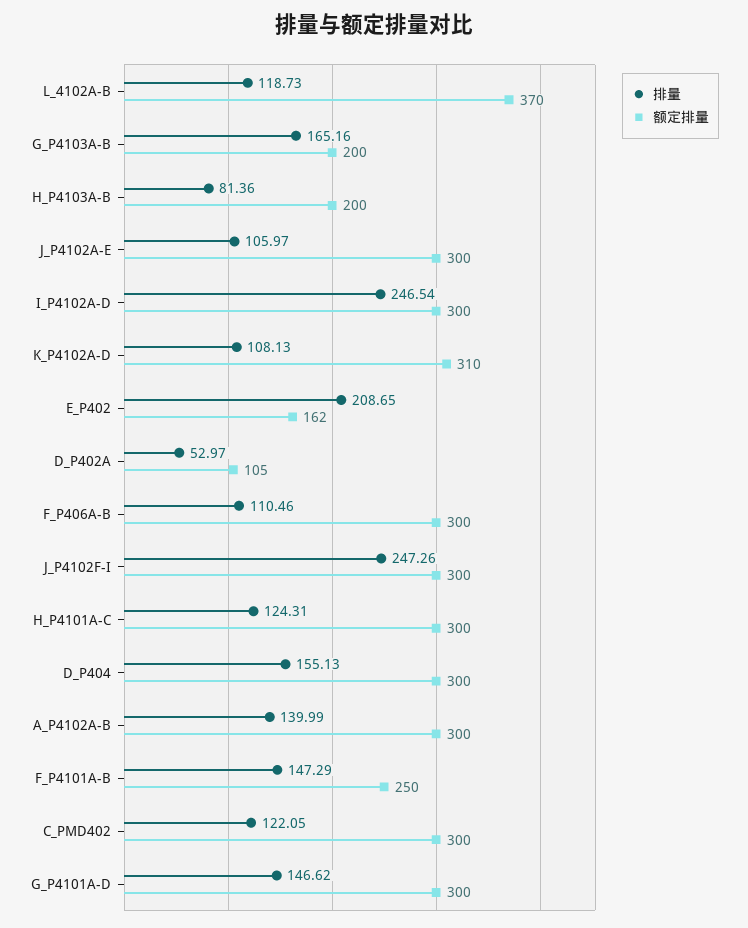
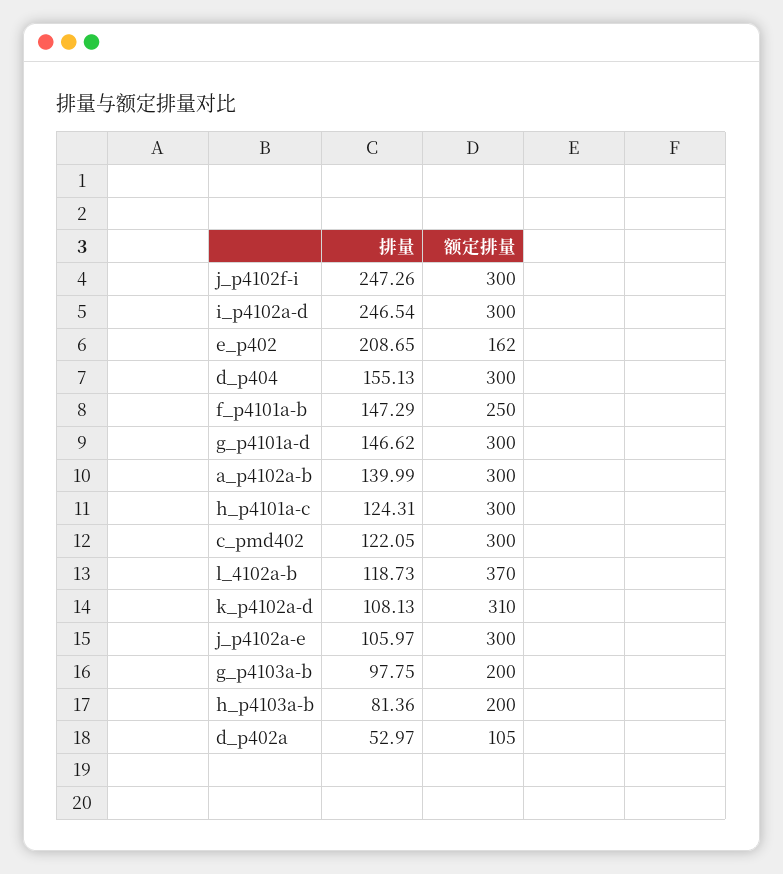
  {
    "排量": {
      "L_4102A-B": 118.73,
-     "G_P4103A-B": 165.16,
+     "G_P4103A-B": 97.75,
      "H_P4103A-B": 81.36,
      "J_P4102A-E": 105.97,
      "I_P4102A-D": 246.54,
      "K_P4102A-D": 108.13,
      "E_P402": 208.65,
      "D_P402A": 52.97,
-     "F_P406A-B": 110.46,
      "J_P4102F-I": 247.26,
      "H_P4101A-C": 124.31,
      "D_P404": 155.13,
      "A_P4102A-B": 139.99,
      "F_P4101A-B": 147.29,
      "C_PMD402": 122.05,
      "G_P4101A-D": 146.62
    },
    "额定排量": {
      "L_4102A-B": 370,
      "G_P4103A-B": 200,
      "H_P4103A-B": 200,
      "J_P4102A-E": 300,
      "I_P4102A-D": 300,
      "K_P4102A-D": 310,
      "E_P402": 162,
      "D_P402A": 105,
-     "F_P406A-B": 300,
      "J_P4102F-I": 300,
      "H_P4101A-C": 300,
      "D_P404": 300,
      "A_P4102A-B": 300,
      "F_P4101A-B": 250,
      "C_PMD402": 300,
      "G_P4101A-D": 300
    }
  }

